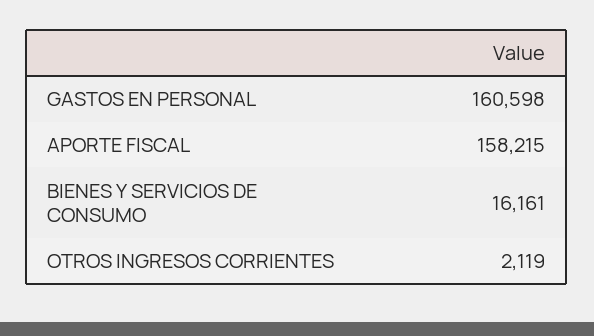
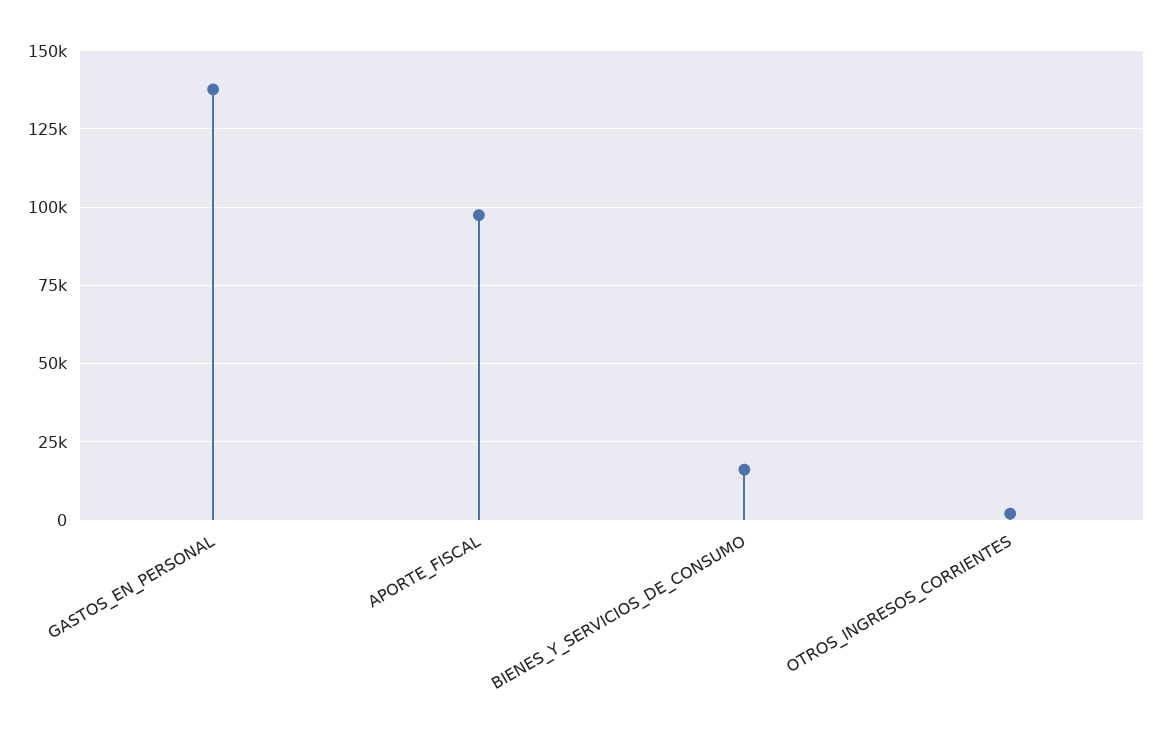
  {
-   "GASTOS EN PERSONAL": 160598,
+   "GASTOS EN PERSONAL": 137500,
-   "APORTE FISCAL": 158215,
+   "APORTE FISCAL": 97500,
    "BIENES Y SERVICIOS DE CONSUMO": 16161,
    "OTROS INGRESOS CORRIENTES": 2119
  }

